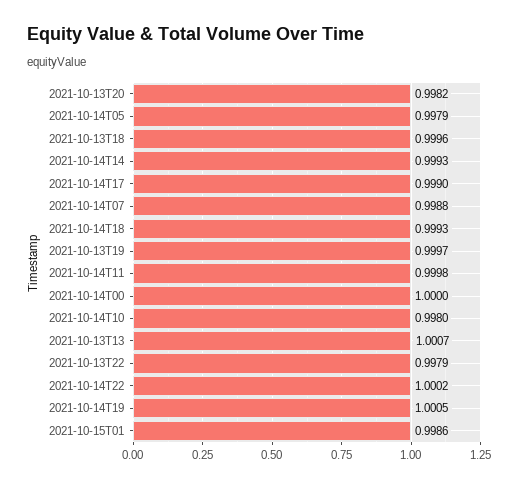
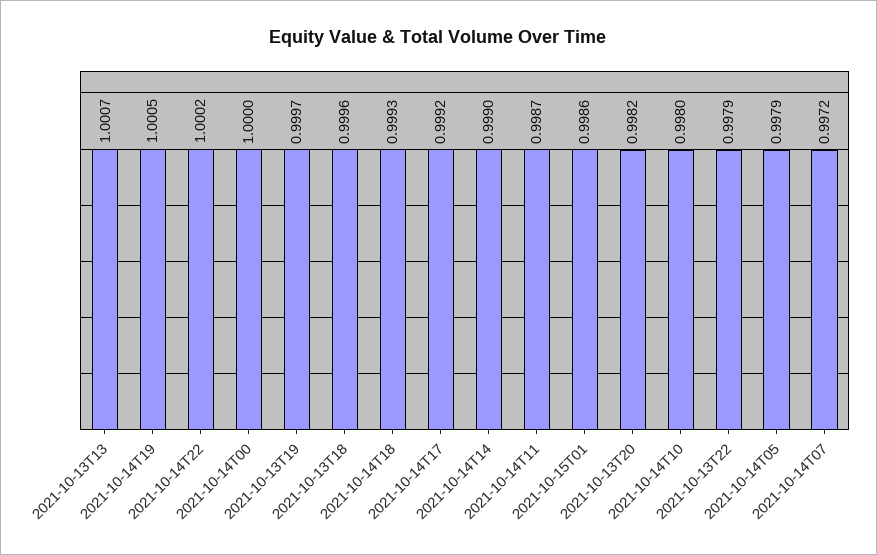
  {
    "2021-10-13T20": 0.9982,
    "2021-10-14T05": 0.9979,
    "2021-10-13T18": 0.9996,
-   "2021-10-14T14": 0.9993,
+   "2021-10-14T14": 0.999,
-   "2021-10-14T17": 0.999,
+   "2021-10-14T17": 0.9992,
-   "2021-10-14T07": 0.9988,
+   "2021-10-14T07": 0.9972,
    "2021-10-14T18": 0.9993,
    "2021-10-13T19": 0.9997,
-   "2021-10-14T11": 0.9998,
+   "2021-10-14T11": 0.9987,
    "2021-10-14T00": 1,
    "2021-10-14T10": 0.998,
    "2021-10-13T13": 1.0007,
    "2021-10-13T22": 0.9979,
    "2021-10-14T22": 1.0002,
    "2021-10-14T19": 1.0005,
    "2021-10-15T01": 0.9986
  }

